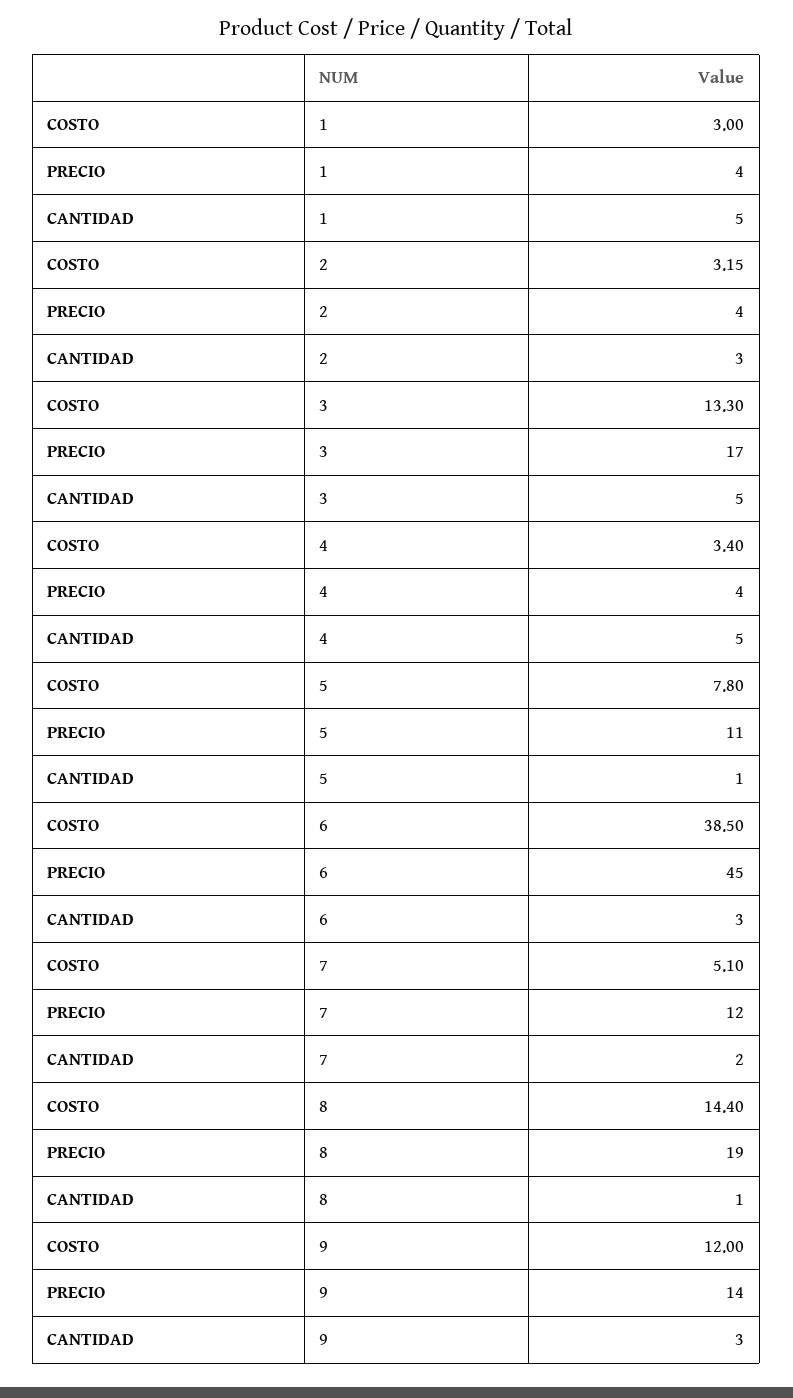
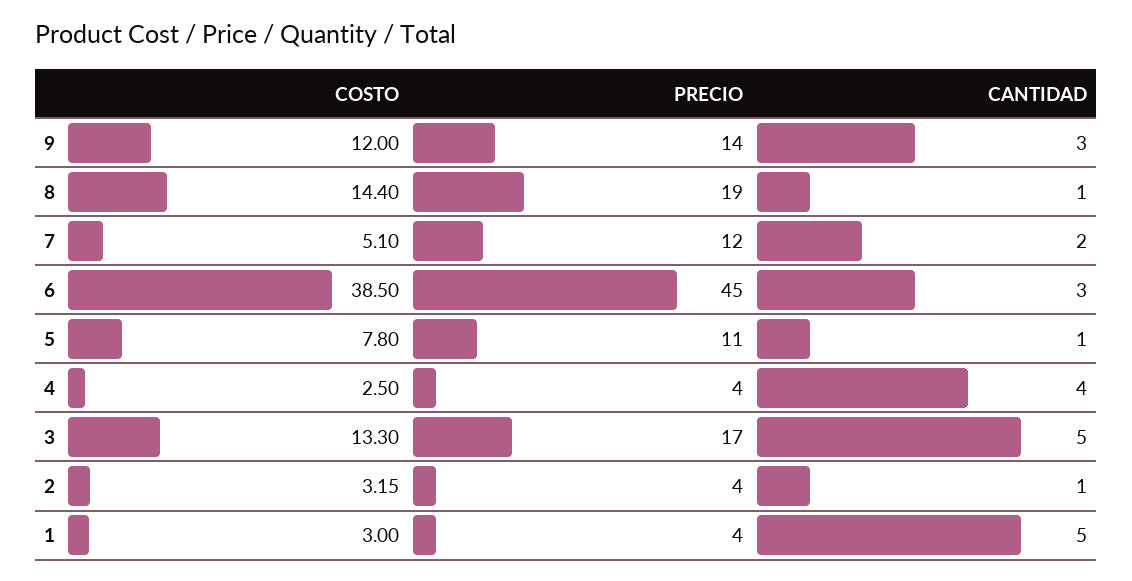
  {
    "COSTO": {
      "1": 3,
      "2": 3.15,
      "3": 13.3,
-     "4": 3.4,
+     "4": 2.5,
      "5": 7.8,
      "6": 38.5,
      "7": 5.1,
      "8": 14.4,
      "9": 12
    },
    "PRECIO": {
      "1": 4,
      "2": 4,
      "3": 17,
      "4": 4,
      "5": 11,
      "6": 45,
      "7": 12,
      "8": 19,
      "9": 14
    },
    "CANTIDAD": {
      "1": 5,
-     "2": 3,
+     "2": 1,
      "3": 5,
-     "4": 5,
+     "4": 4,
      "5": 1,
      "6": 3,
      "7": 2,
      "8": 1,
      "9": 3
    }
  }

